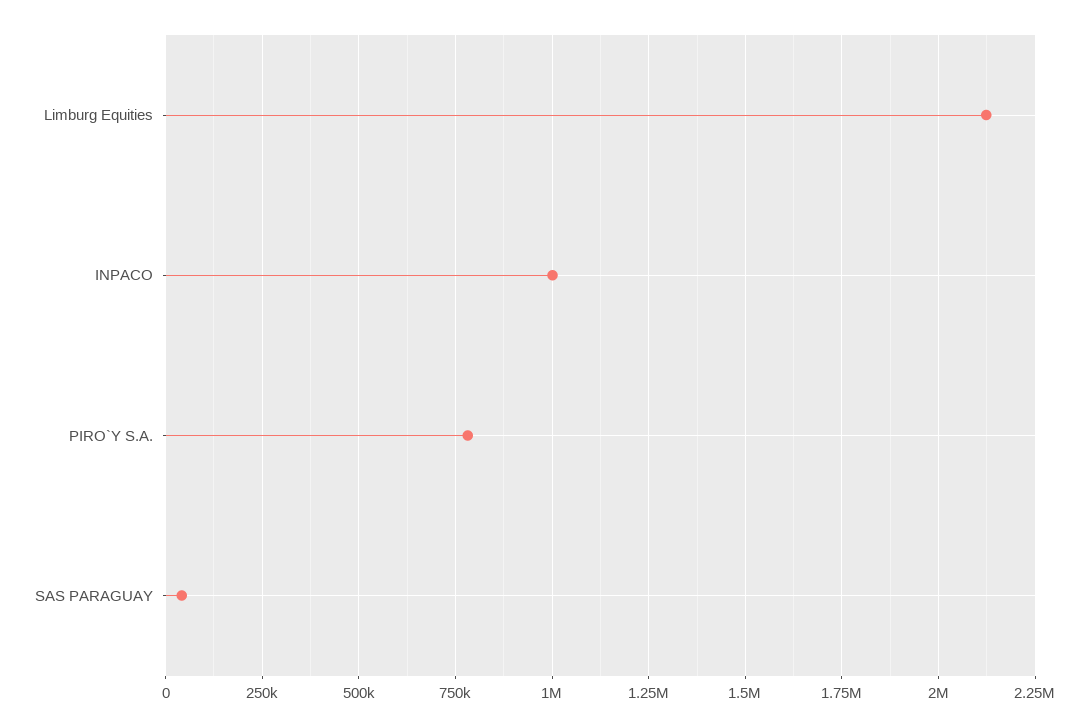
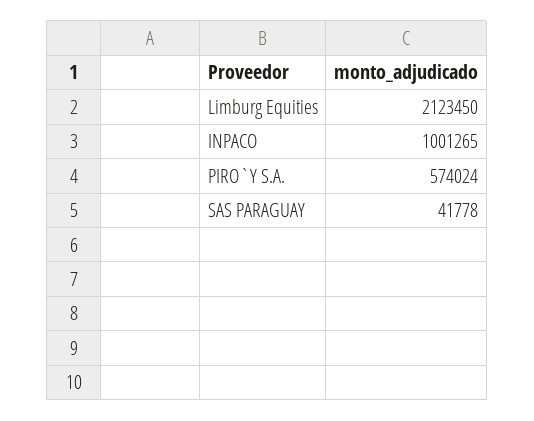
  {
    "Limburg Equities": 2123450,
    "INPACO": 1001265,
-   "PIRO`Y S.A.": 775000,
+   "PIRO`Y S.A.": 574024,
    "SAS PARAGUAY": 41778
  }

